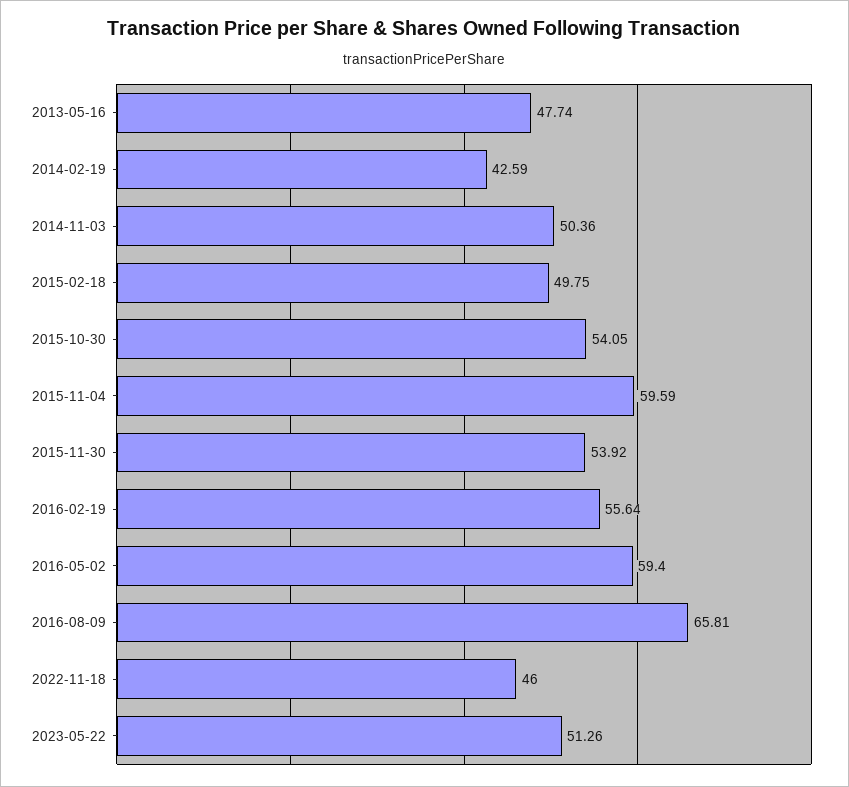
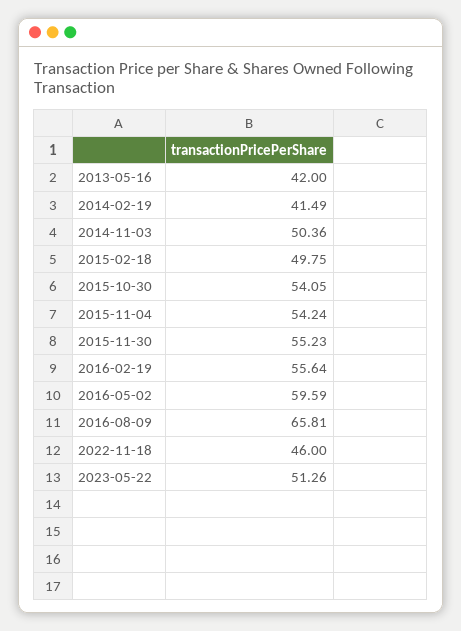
  {
-   "2013-05-16": 47.74,
+   "2013-05-16": 42,
-   "2014-02-19": 42.59,
+   "2014-02-19": 41.49,
    "2014-11-03": 50.36,
    "2015-02-18": 49.75,
    "2015-10-30": 54.05,
-   "2015-11-04": 59.59,
+   "2015-11-04": 54.24,
-   "2015-11-30": 53.92,
+   "2015-11-30": 55.23,
    "2016-02-19": 55.64,
-   "2016-05-02": 59.4,
+   "2016-05-02": 59.59,
    "2016-08-09": 65.81,
    "2022-11-18": 46,
    "2023-05-22": 51.26
  }

